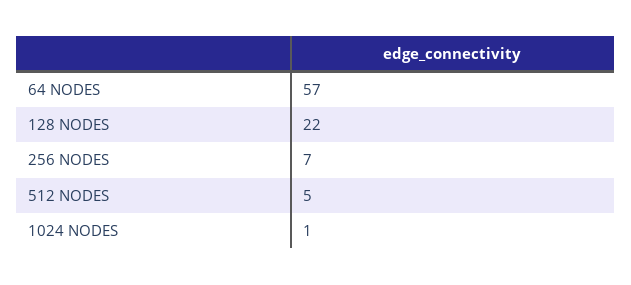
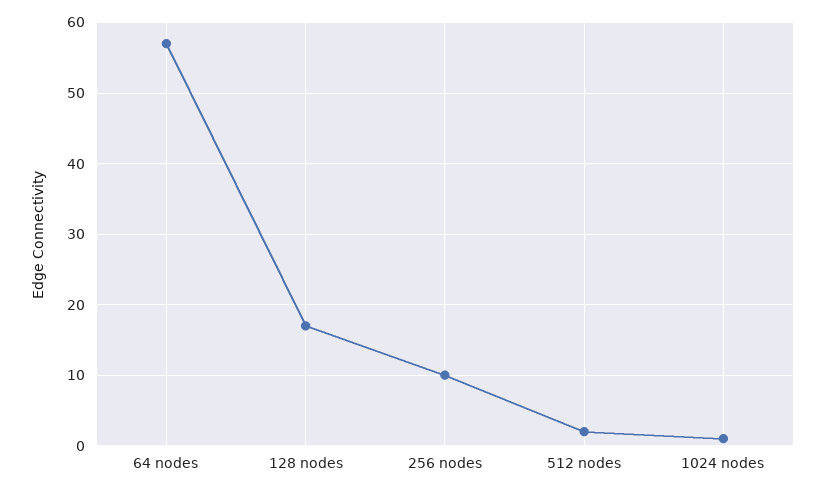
  {
    "64 NODES": 57,
-   "128 NODES": 22,
+   "128 NODES": 17,
-   "256 NODES": 7,
+   "256 NODES": 10,
-   "512 NODES": 5,
+   "512 NODES": 2,
    "1024 NODES": 1
  }

